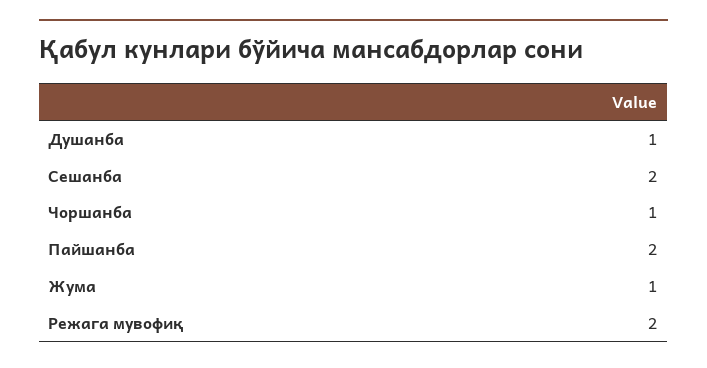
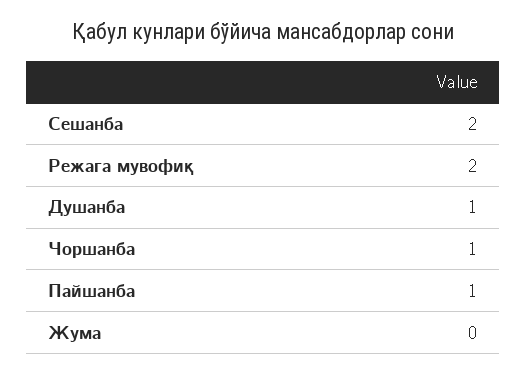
  {
    "Душанба": 1,
    "Сешанба": 2,
    "Чоршанба": 1,
-   "Пайшанба": 2,
+   "Пайшанба": 1,
-   "Жума": 1,
+   "Жума": 0,
    "Режага мувофиқ": 2
  }

